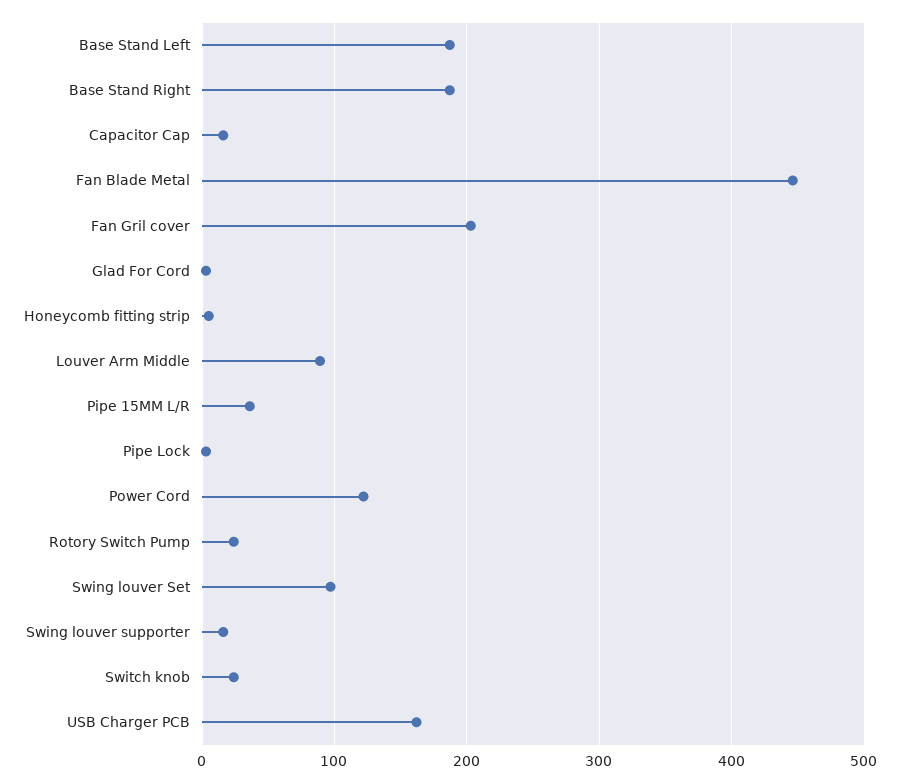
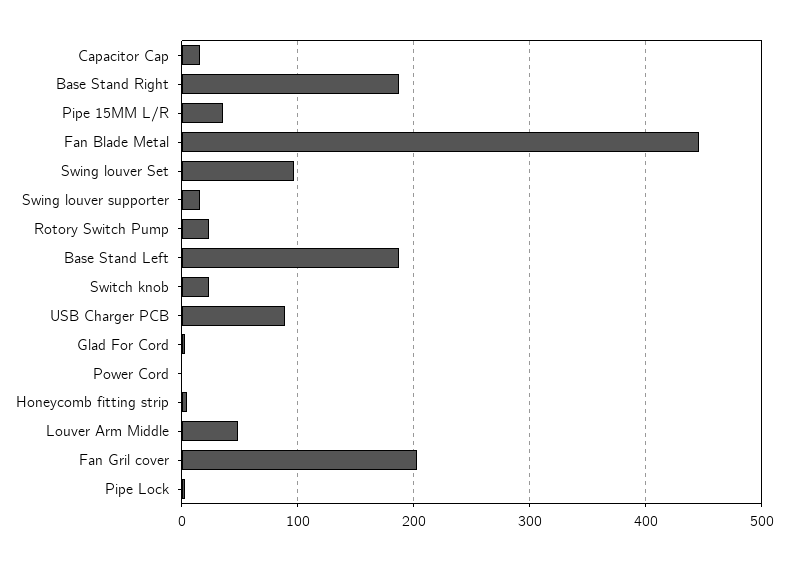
  {
    "Base Stand Left": 190,
    "Base Stand Right": 190,
    "Capacitor Cap": 20,
    "Fan Blade Metal": 450,
    "Fan Gril cover": 200,
    "Glad For Cord": 0,
    "Honeycomb fitting strip": 10,
-   "Louver Arm Middle": 90,
+   "Louver Arm Middle": 50,
    "Pipe 15MM L/R": 40,
    "Pipe Lock": 0,
-   "Power Cord": 120,
+   "Power Cord": 0,
    "Rotory Switch Pump": 20,
    "Swing louver Set": 100,
    "Swing louver supporter": 20,
    "Switch knob": 20,
-   "USB Charger PCB": 160
+   "USB Charger PCB": 90
  }

